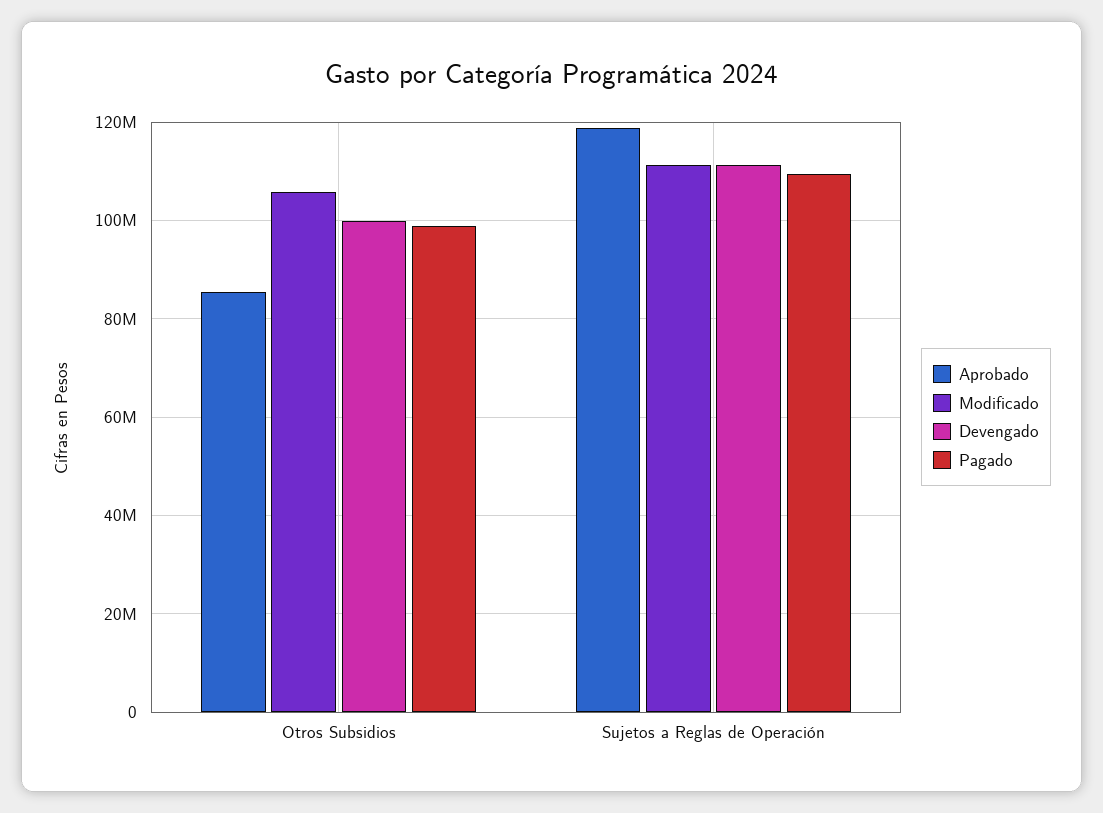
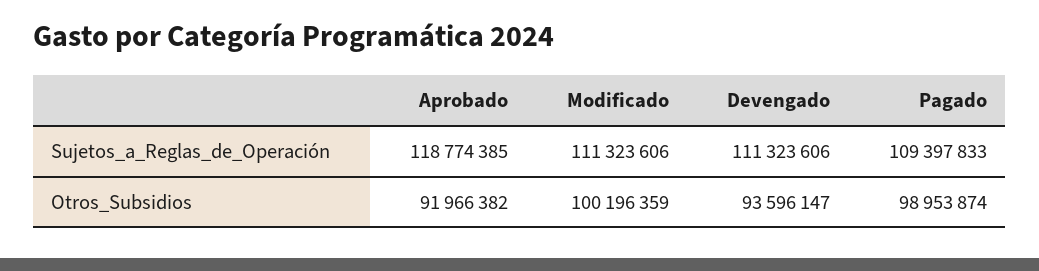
  {
    "Aprobado": {
-     "Otros Subsidios": 86000000,
+     "Otros Subsidios": 91966382,
      "Sujetos a Reglas de Operación": 118774385
    },
    "Modificado": {
-     "Otros Subsidios": 106000000,
+     "Otros Subsidios": 100196359,
      "Sujetos a Reglas de Operación": 111323606
    },
    "Devengado": {
-     "Otros Subsidios": 100000000,
+     "Otros Subsidios": 93596147,
      "Sujetos a Reglas de Operación": 111323606
    },
    "Pagado": {
      "Otros Subsidios": 98953874,
      "Sujetos a Reglas de Operación": 109397833
    }
  }

